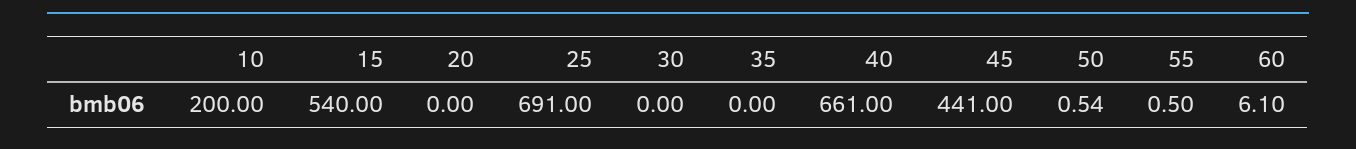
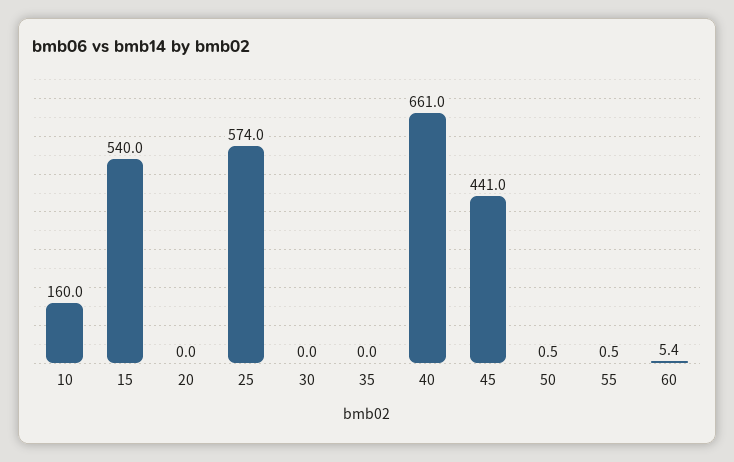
  {
-   "10": 200,
+   "10": 160,
    "15": 540,
    "20": 0,
-   "25": 691,
+   "25": 574,
    "30": 0,
    "35": 0,
    "40": 661,
    "45": 441,
    "50": 0.54,
    "55": 0.5,
-   "60": 6.1
+   "60": 5.4
  }

